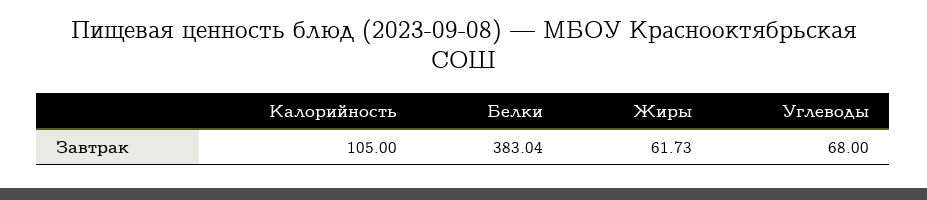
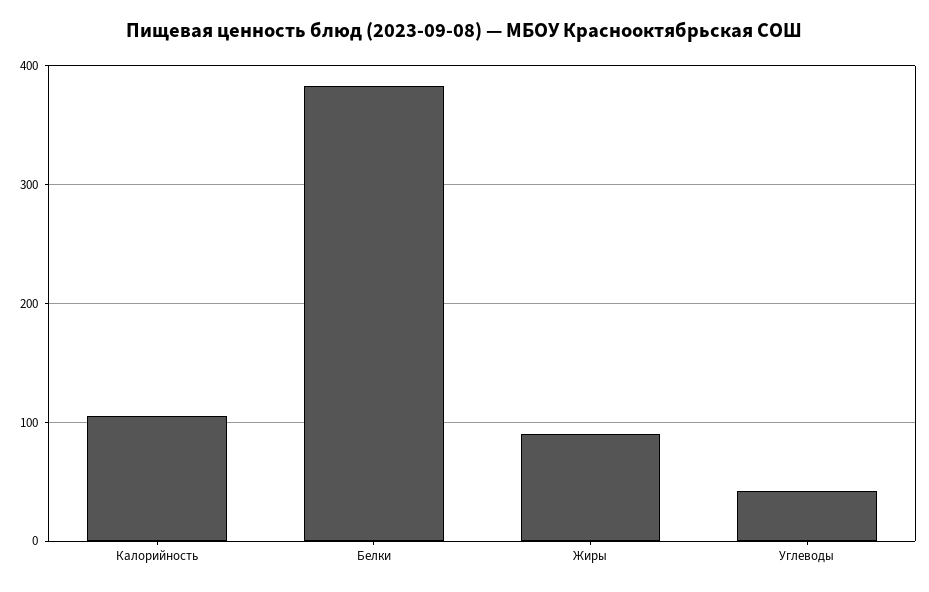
  {
    "Калорийность": 105,
    "Белки": 383.04,
-   "Жиры": 61.73,
+   "Жиры": 90,
-   "Углеводы": 68
+   "Углеводы": 40
  }

